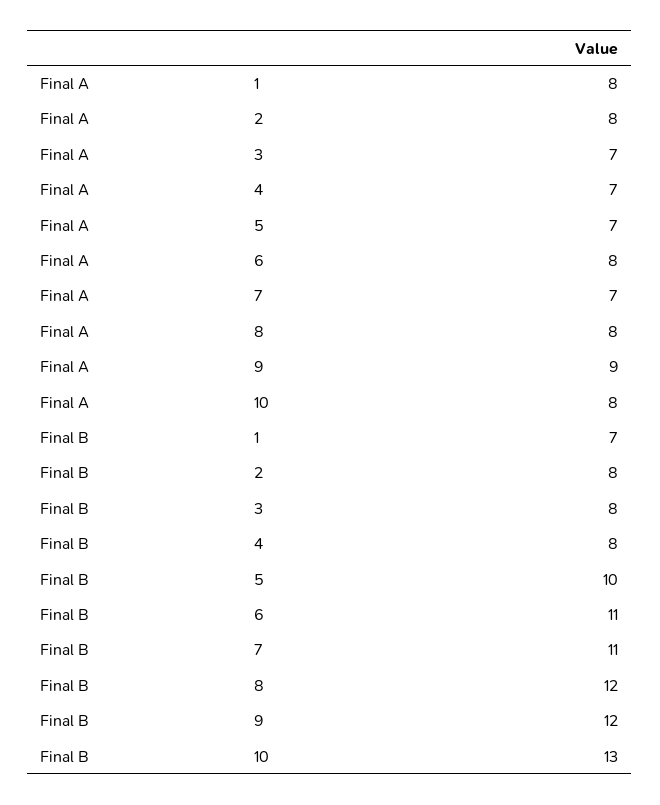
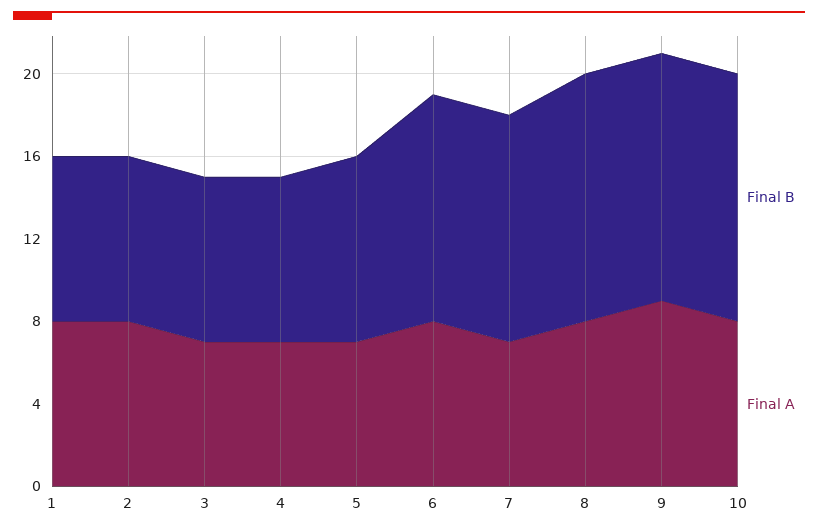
  {
    "Final A": {
      "1": 8,
      "2": 8,
      "3": 7,
      "4": 7,
      "5": 7,
      "6": 8,
      "7": 7,
      "8": 8,
      "9": 9,
      "10": 8
    },
    "Final B": {
-     "1": 7,
+     "1": 8,
      "2": 8,
      "3": 8,
      "4": 8,
-     "5": 10,
+     "5": 9,
      "6": 11,
      "7": 11,
      "8": 12,
      "9": 12,
-     "10": 13
+     "10": 12
    }
  }

